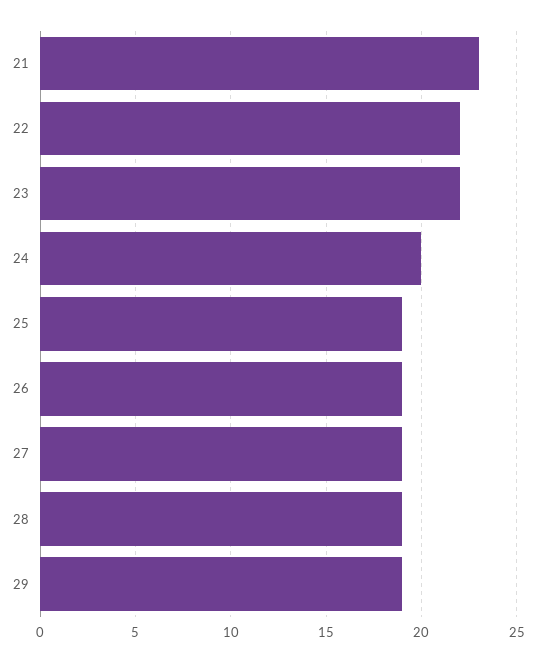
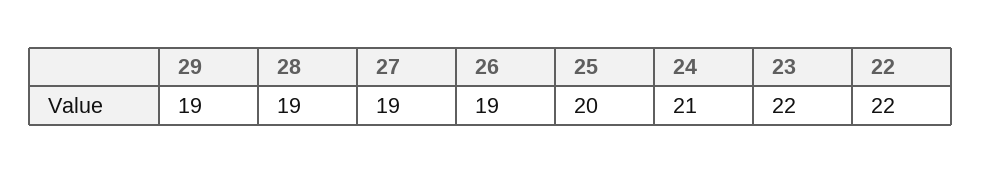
  {
-   "21": 23,
    "22": 22,
    "23": 22,
-   "24": 20,
+   "24": 21,
-   "25": 19,
+   "25": 20,
    "26": 19,
    "27": 19,
    "28": 19,
    "29": 19
  }

